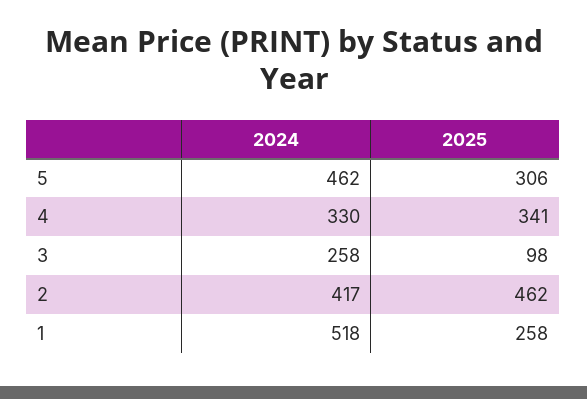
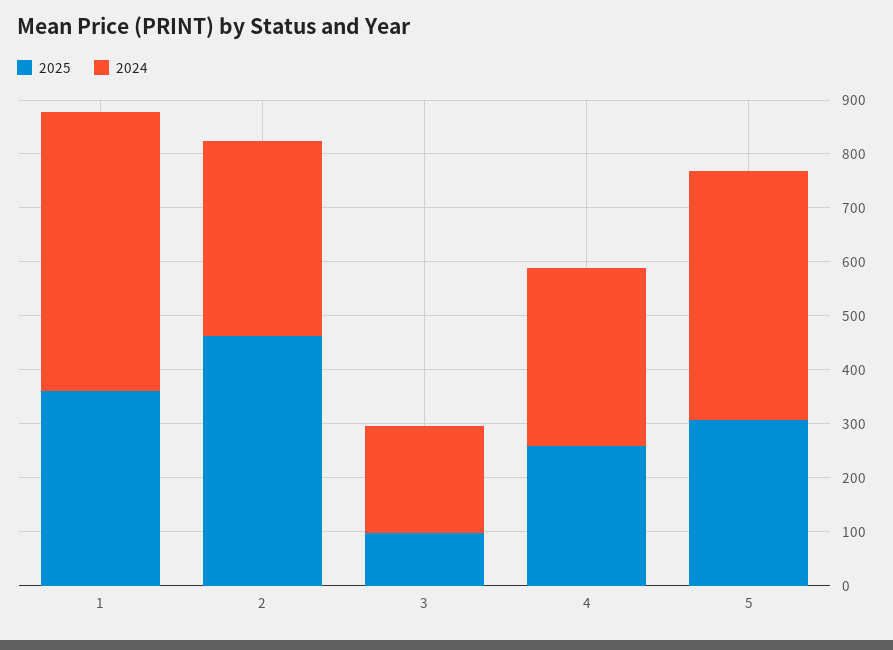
  {
    "2024": {
      "5": 462,
      "4": 330,
-     "3": 258,
+     "3": 200,
-     "2": 417,
+     "2": 360,
      "1": 518
    },
    "2025": {
      "5": 306,
-     "4": 341,
+     "4": 260,
      "3": 98,
      "2": 462,
-     "1": 258
+     "1": 360
    }
  }

